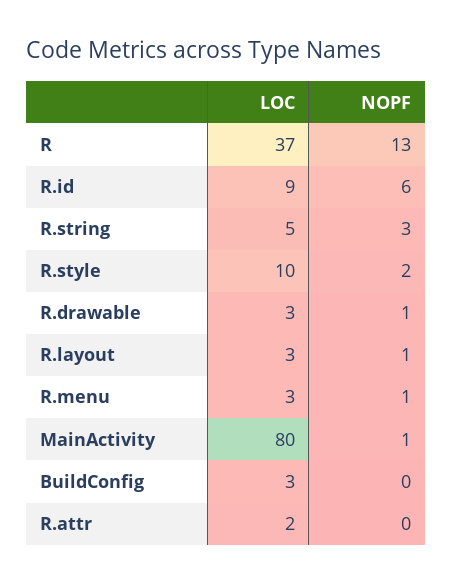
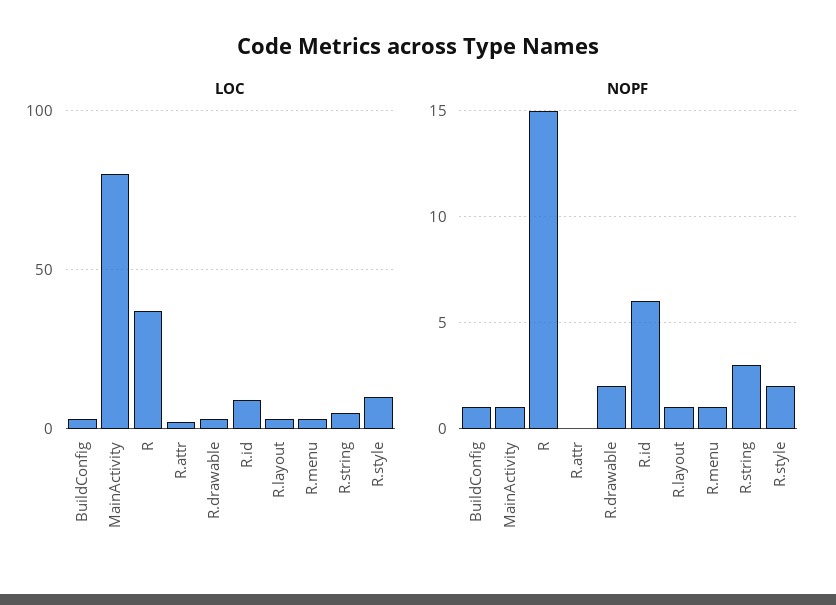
  {
    "LOC": {
      "R": 37,
      "R.id": 9,
      "R.string": 5,
      "R.style": 10,
      "R.drawable": 3,
      "R.layout": 3,
      "R.menu": 3,
      "MainActivity": 80,
      "BuildConfig": 3,
      "R.attr": 2
    },
    "NOPF": {
-     "R": 13,
+     "R": 15,
      "R.id": 6,
      "R.string": 3,
      "R.style": 2,
-     "R.drawable": 1,
+     "R.drawable": 2,
      "R.layout": 1,
      "R.menu": 1,
      "MainActivity": 1,
-     "BuildConfig": 0,
+     "BuildConfig": 1,
      "R.attr": 0
    }
  }

